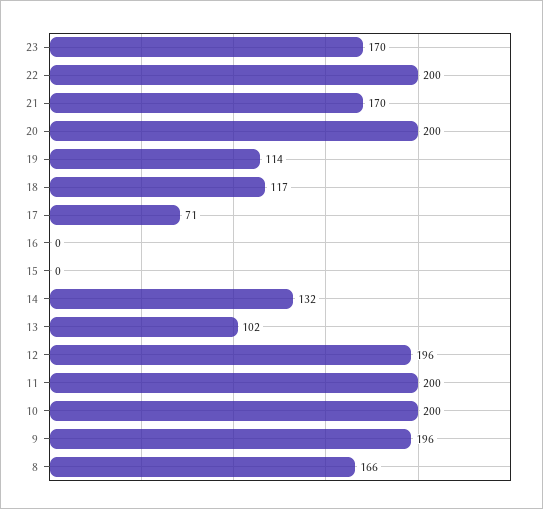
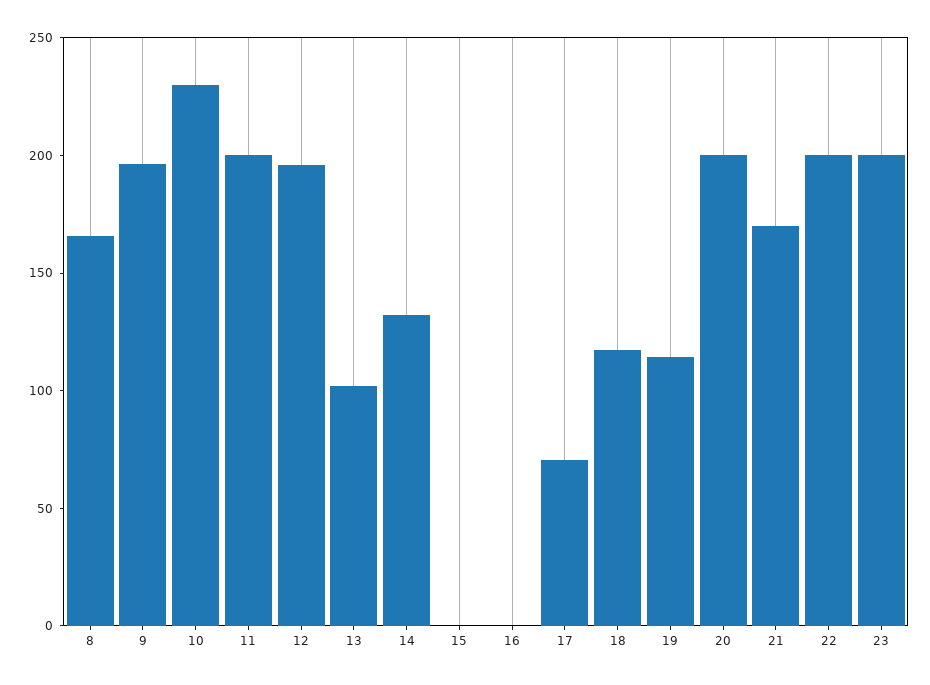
  {
-   "23": 170,
+   "23": 200,
    "22": 200,
    "21": 170,
    "20": 200,
    "19": 114,
    "18": 117,
    "17": 71,
    "16": 0,
    "15": 0,
    "14": 132,
    "13": 102,
    "12": 196,
    "11": 200,
-   "10": 200,
+   "10": 230,
    "9": 196,
    "8": 166
  }

